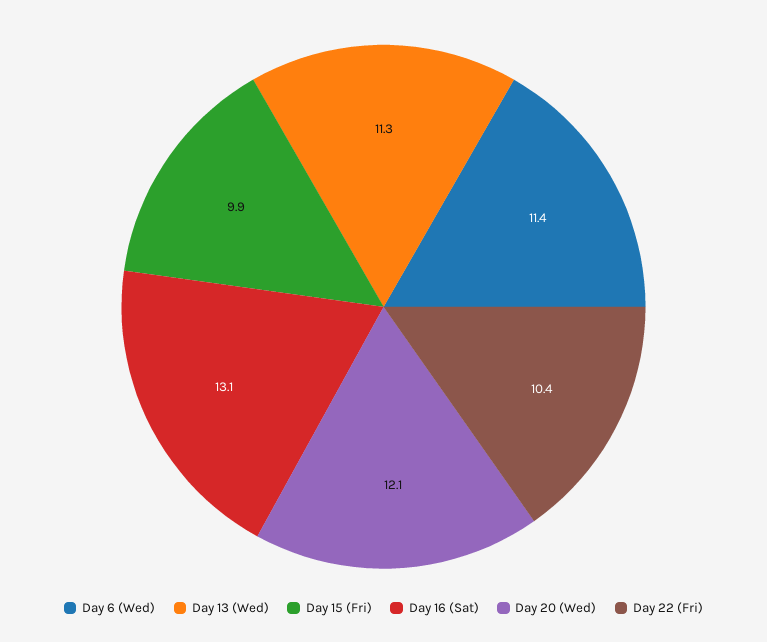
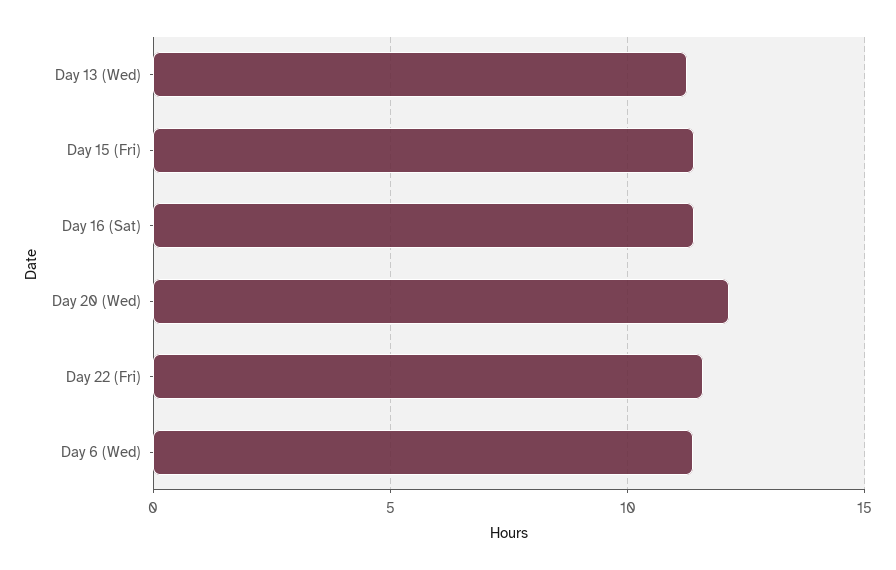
  {
    "Day 6 (Wed)": 11.4,
    "Day 13 (Wed)": 11.3,
-   "Day 15 (Fri)": 9.9,
+   "Day 15 (Fri)": 11.5,
-   "Day 16 (Sat)": 13.1,
+   "Day 16 (Sat)": 11.5,
    "Day 20 (Wed)": 12.1,
-   "Day 22 (Fri)": 10.4
+   "Day 22 (Fri)": 11.5
  }

